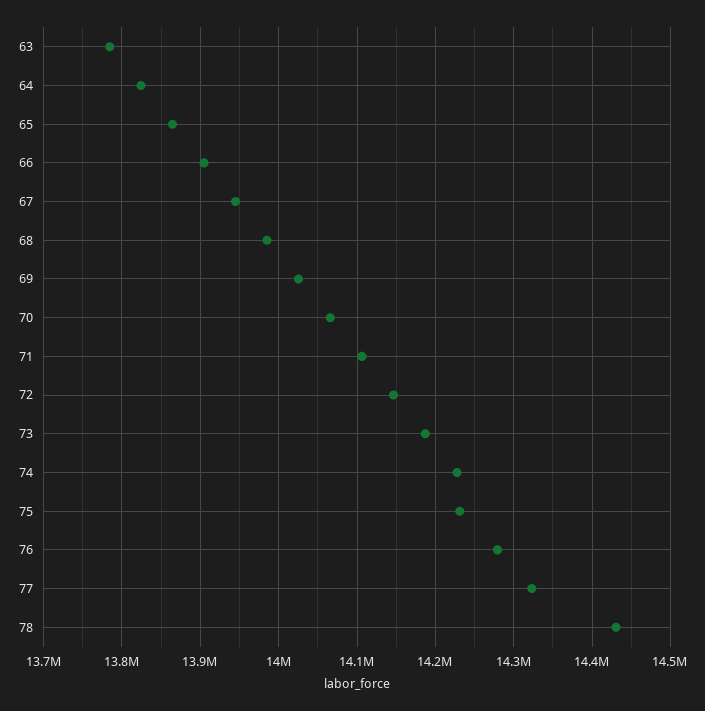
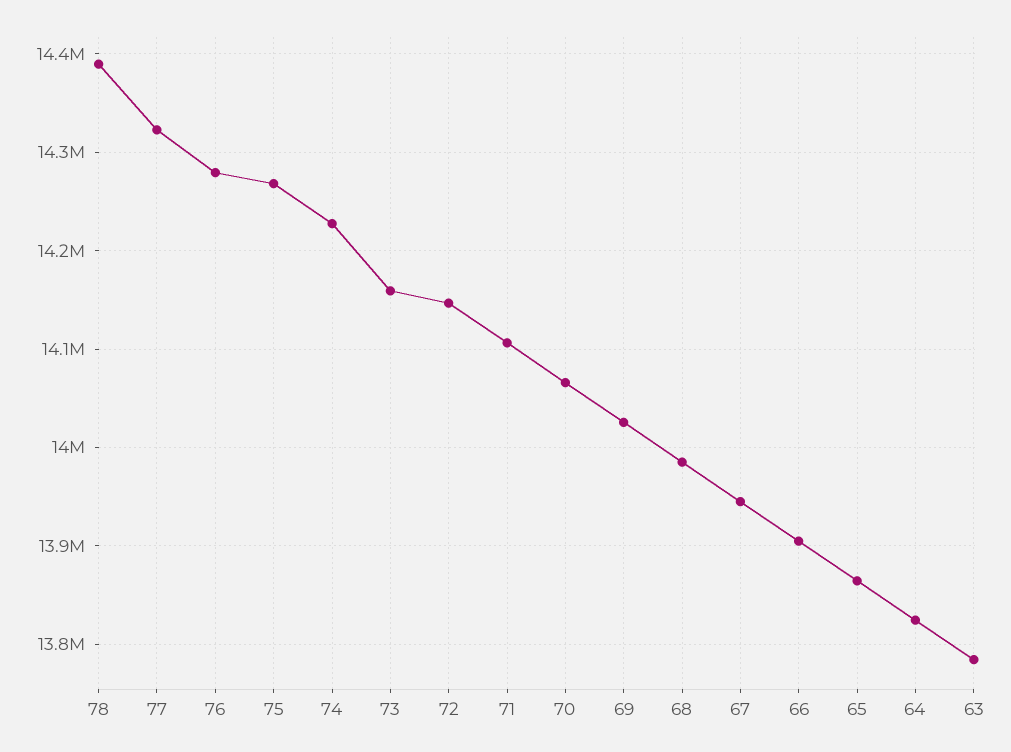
  {
    "63": 13780000,
    "64": 13820000,
    "65": 13860000,
    "66": 13900000,
    "67": 13940000,
    "68": 13990000,
    "69": 14030000,
    "70": 14070000,
    "71": 14110000,
    "72": 14150000,
-   "73": 14190000,
+   "73": 14160000,
    "74": 14230000,
-   "75": 14230000,
+   "75": 14270000,
    "76": 14280000,
    "77": 14320000,
-   "78": 14430000
+   "78": 14390000
  }

